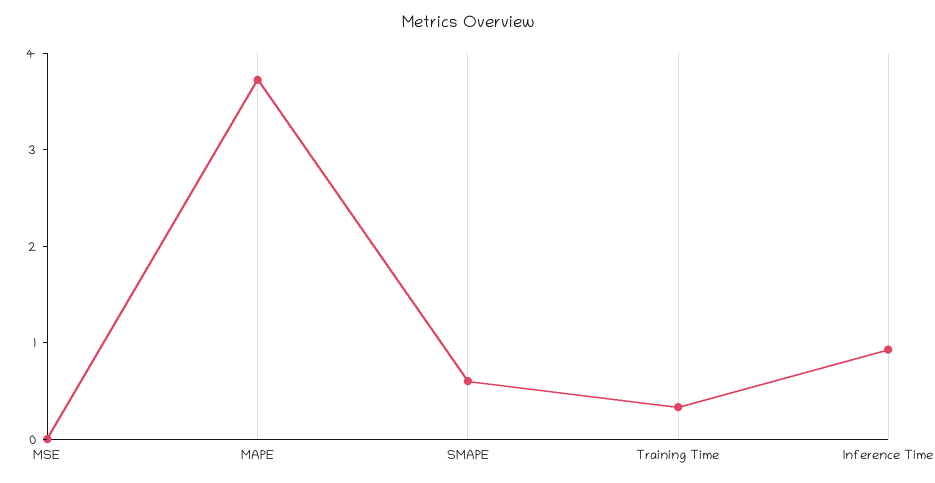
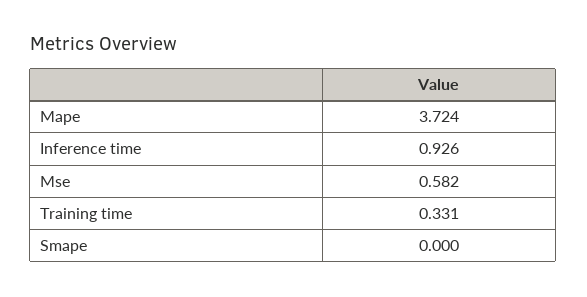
  {
-   "MSE": 0,
+   "MSE": 0.582,
    "MAPE": 3.724,
-   "SMAPE": 0.6,
+   "SMAPE": 0,
    "Training Time": 0.331,
    "Inference Time": 0.926
  }

